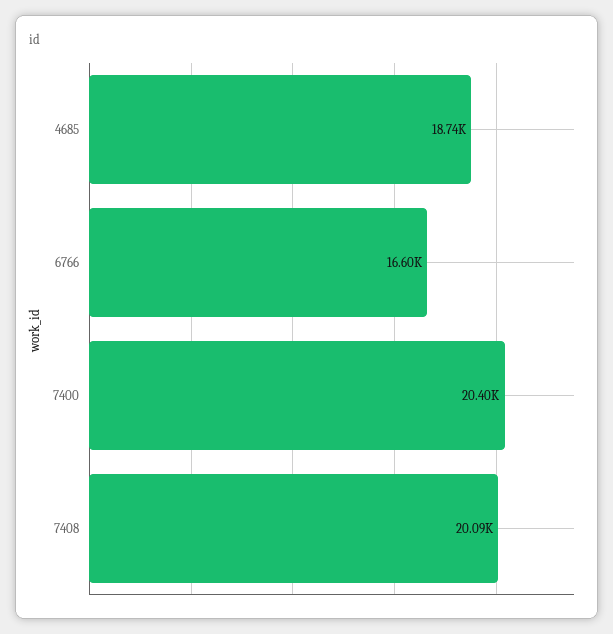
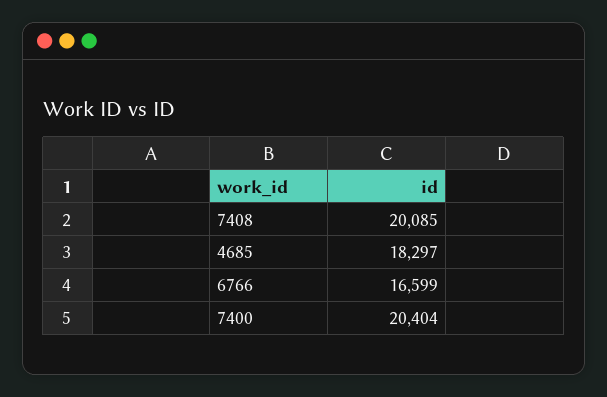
  {
-   "4685": 18740,
+   "4685": 18297,
    "6766": 16599,
    "7400": 20404,
    "7408": 20085
  }

